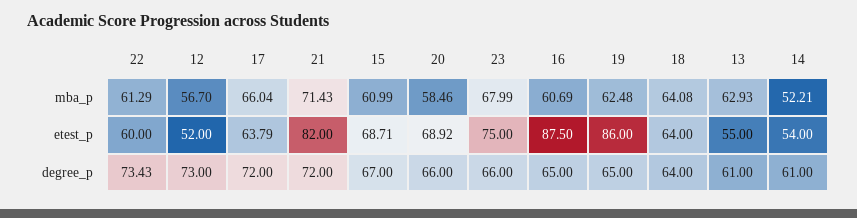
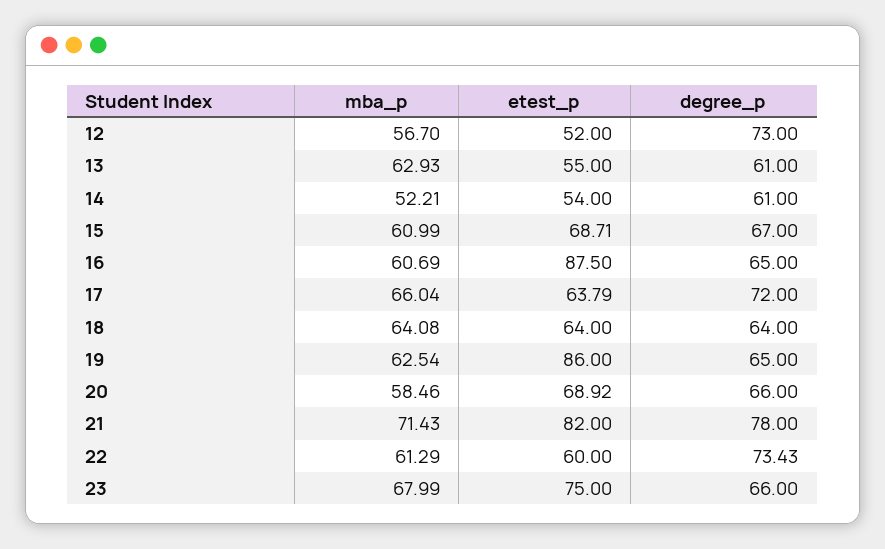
  {
    "22": {
      "mba_p": 61.29,
      "etest_p": 60,
      "degree_p": 73.43
    },
    "12": {
      "mba_p": 56.7,
      "etest_p": 52,
      "degree_p": 73
    },
    "17": {
      "mba_p": 66.04,
      "etest_p": 63.79,
      "degree_p": 72
    },
    "21": {
      "mba_p": 71.43,
      "etest_p": 82,
-     "degree_p": 72
+     "degree_p": 78
    },
    "15": {
      "mba_p": 60.99,
      "etest_p": 68.71,
      "degree_p": 67
    },
    "20": {
      "mba_p": 58.46,
      "etest_p": 68.92,
      "degree_p": 66
    },
    "23": {
      "mba_p": 67.99,
      "etest_p": 75,
      "degree_p": 66
    },
    "16": {
      "mba_p": 60.69,
      "etest_p": 87.5,
      "degree_p": 65
    },
    "19": {
-     "mba_p": 62.48,
+     "mba_p": 62.54,
      "etest_p": 86,
      "degree_p": 65
    },
    "18": {
      "mba_p": 64.08,
      "etest_p": 64,
      "degree_p": 64
    },
    "13": {
      "mba_p": 62.93,
      "etest_p": 55,
      "degree_p": 61
    },
    "14": {
      "mba_p": 52.21,
      "etest_p": 54,
      "degree_p": 61
    }
  }

